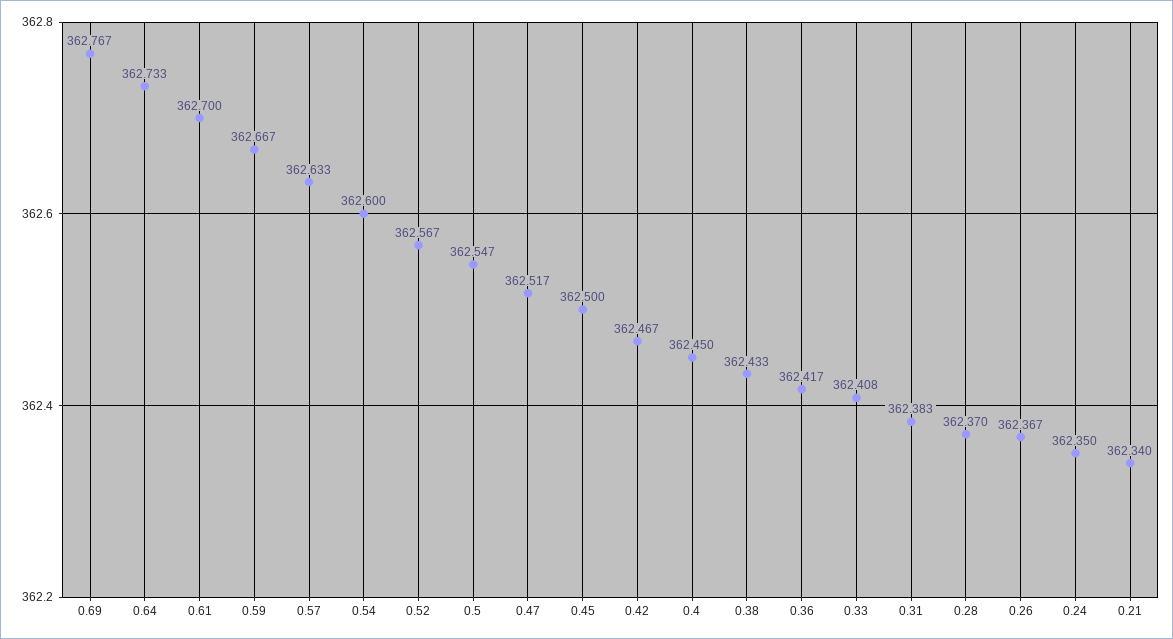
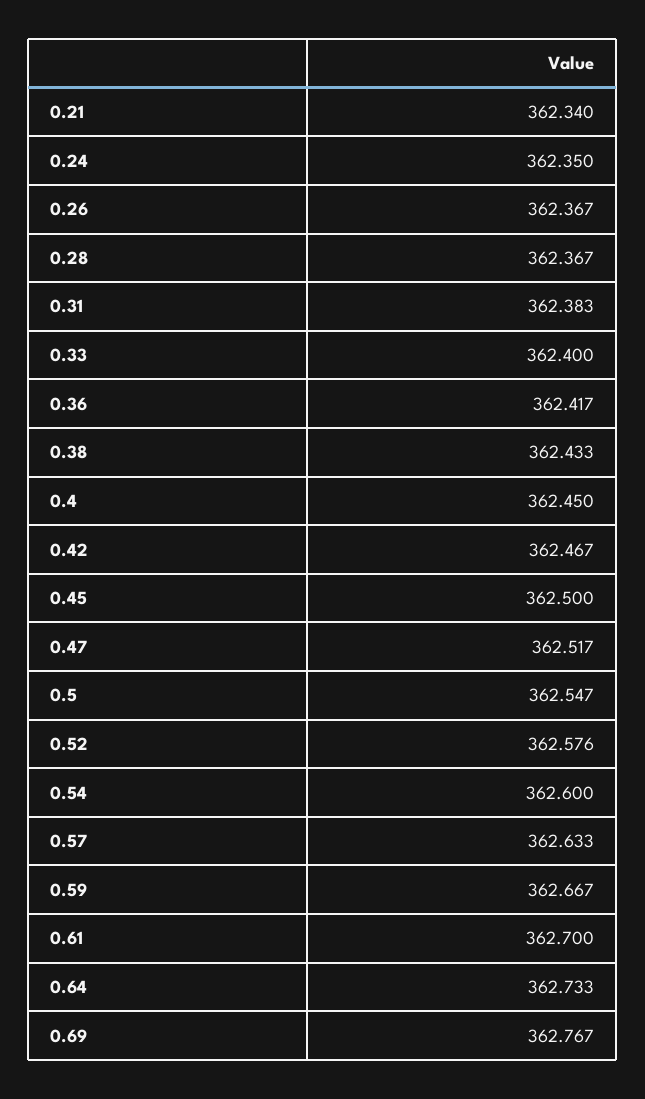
  {
    "0.69": 362.767,
    "0.64": 362.733,
    "0.61": 362.7,
    "0.59": 362.667,
    "0.57": 362.633,
    "0.54": 362.6,
-   "0.52": 362.567,
+   "0.52": 362.576,
    "0.5": 362.547,
    "0.47": 362.517,
    "0.45": 362.5,
    "0.42": 362.467,
    "0.4": 362.45,
    "0.38": 362.433,
    "0.36": 362.417,
-   "0.33": 362.408,
+   "0.33": 362.4,
    "0.31": 362.383,
-   "0.28": 362.37,
+   "0.28": 362.367,
    "0.26": 362.367,
    "0.24": 362.35,
    "0.21": 362.34
  }

